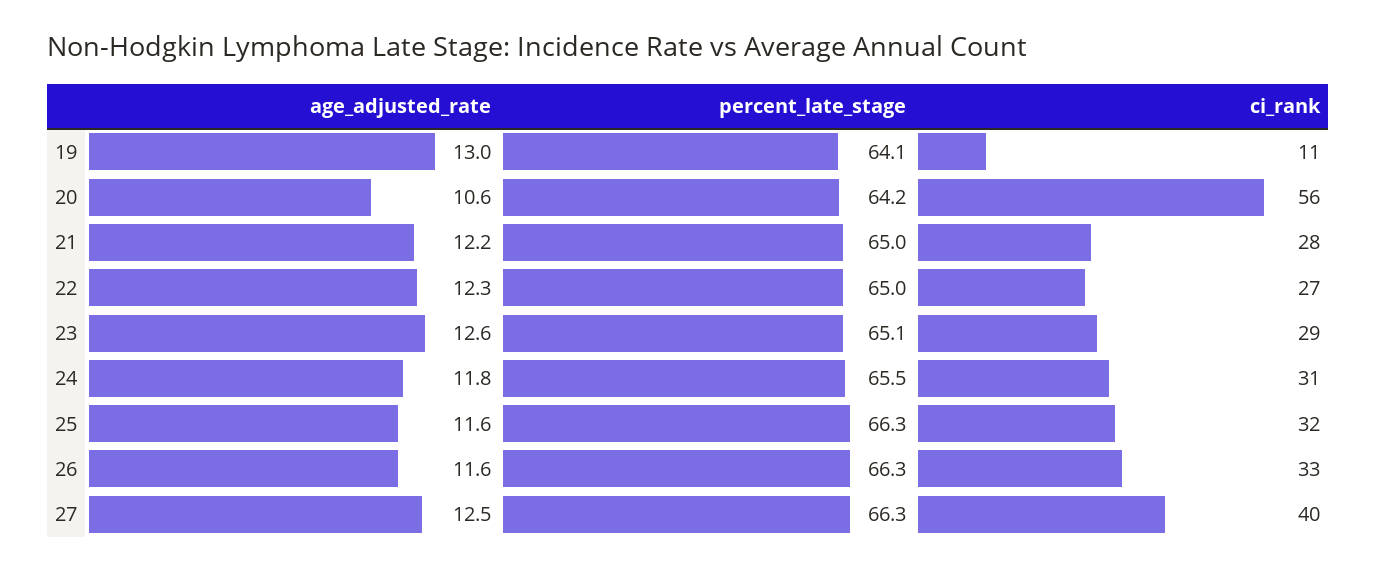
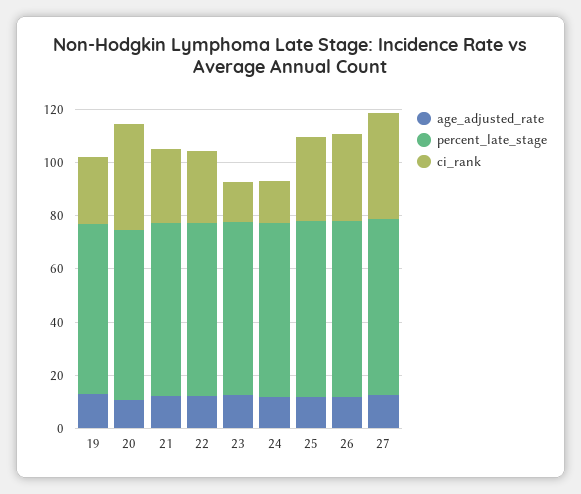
  {
    "age_adjusted_rate": {
      "19": 13,
      "20": 10.6,
      "21": 12.2,
      "22": 12.3,
      "23": 12.6,
      "24": 11.8,
      "25": 11.6,
      "26": 11.6,
      "27": 12.5
    },
    "percent_late_stage": {
      "19": 64.1,
      "20": 64.2,
      "21": 65,
      "22": 65,
      "23": 65.1,
      "24": 65.5,
      "25": 66.3,
      "26": 66.3,
      "27": 66.3
    },
    "ci_rank": {
-     "19": 11,
+     "19": 25,
-     "20": 56,
+     "20": 40,
      "21": 28,
      "22": 27,
-     "23": 29,
+     "23": 15,
-     "24": 31,
+     "24": 15,
      "25": 32,
      "26": 33,
      "27": 40
    }
  }

